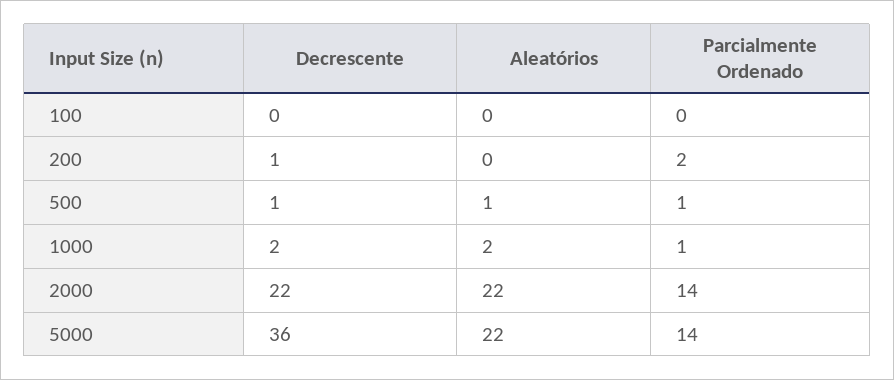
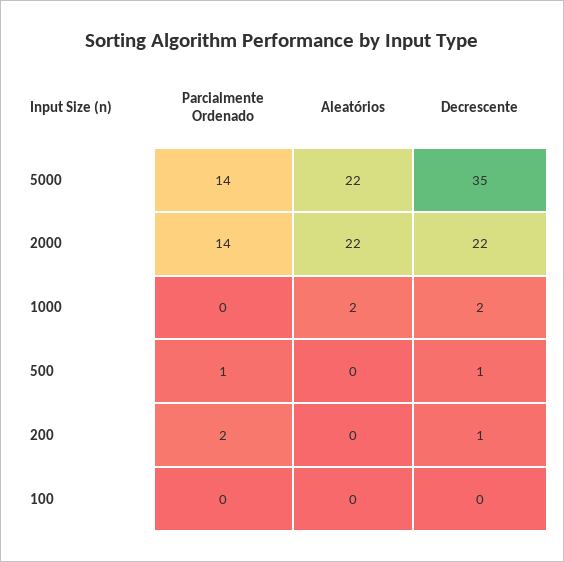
  {
    "Decrescente": {
      "100": 0,
      "200": 1,
      "500": 1,
      "1000": 2,
      "2000": 22,
-     "5000": 36
+     "5000": 35
    },
    "Aleatórios": {
      "100": 0,
      "200": 0,
-     "500": 1,
+     "500": 0,
      "1000": 2,
      "2000": 22,
      "5000": 22
    },
    "Parcialmente Ordenado": {
      "100": 0,
      "200": 2,
      "500": 1,
-     "1000": 1,
+     "1000": 0,
      "2000": 14,
      "5000": 14
    }
  }

